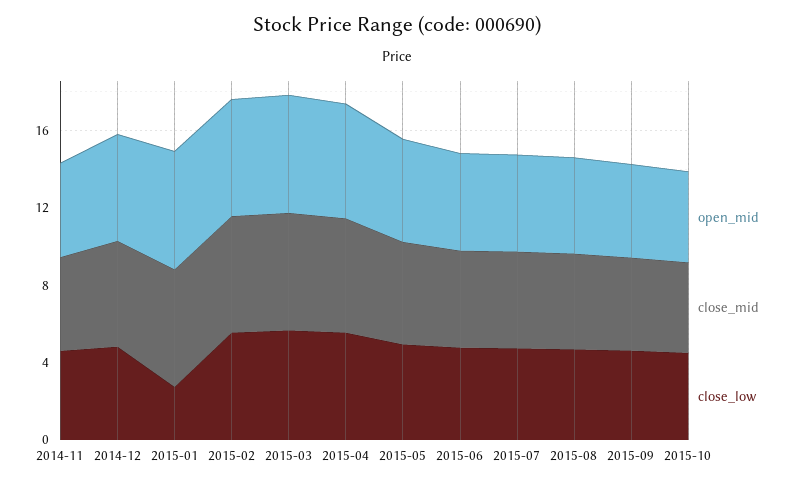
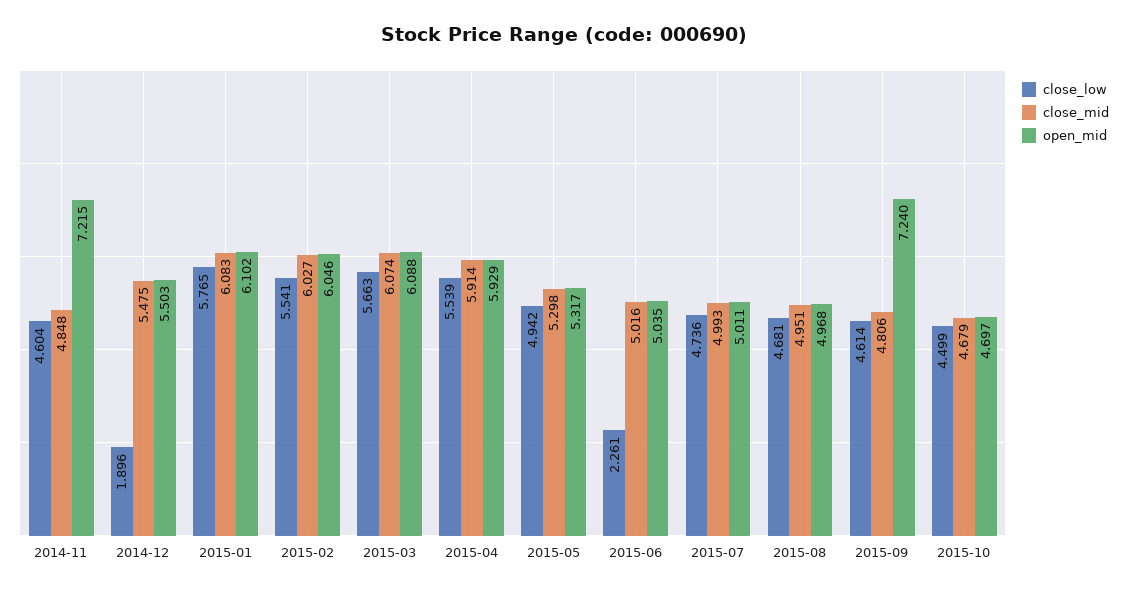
  {
    "open_mid": {
-     "2014-11": 5,
+     "2014-11": 7.215,
      "2014-12": 5.503,
      "2015-01": 6.102,
      "2015-02": 6.046,
      "2015-03": 6.088,
      "2015-04": 5.929,
      "2015-05": 5.317,
      "2015-06": 5.035,
      "2015-07": 5.011,
      "2015-08": 4.968,
-     "2015-09": 5,
+     "2015-09": 7.24,
      "2015-10": 4.697
    },
    "close_mid": {
      "2014-11": 4.848,
      "2014-12": 5.475,
      "2015-01": 6.083,
      "2015-02": 6.027,
      "2015-03": 6.074,
      "2015-04": 5.914,
      "2015-05": 5.298,
      "2015-06": 5.016,
      "2015-07": 4.993,
      "2015-08": 4.951,
      "2015-09": 4.806,
      "2015-10": 4.679
    },
    "close_low": {
      "2014-11": 4.604,
-     "2014-12": 5,
+     "2014-12": 1.896,
-     "2015-01": 3,
+     "2015-01": 5.765,
      "2015-02": 5.541,
      "2015-03": 5.663,
      "2015-04": 5.539,
      "2015-05": 4.942,
-     "2015-06": 5,
+     "2015-06": 2.261,
      "2015-07": 4.736,
      "2015-08": 4.681,
      "2015-09": 4.614,
      "2015-10": 4.499
    }
  }

